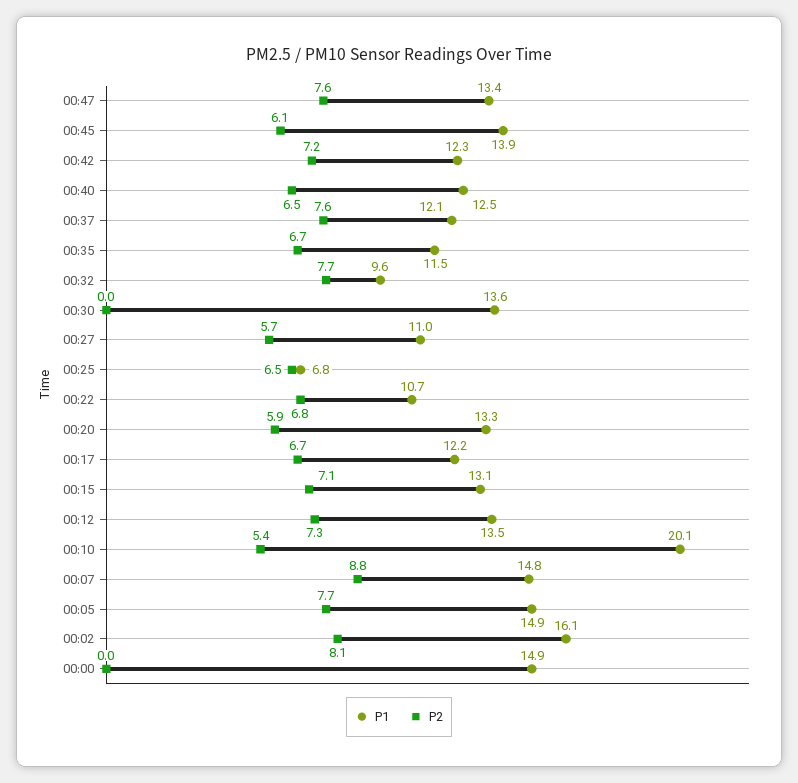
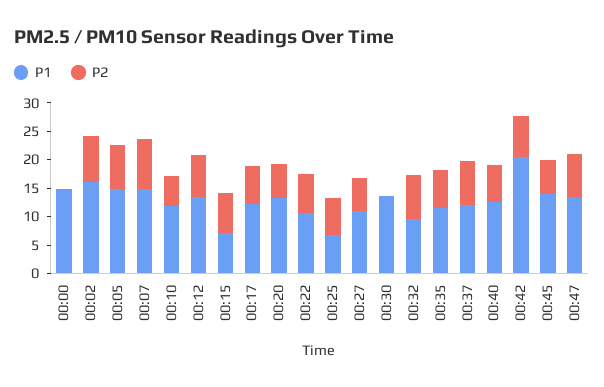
  {
    "P1": {
      "00:47": 13.4,
      "00:45": 13.9,
-     "00:42": 12.3,
+     "00:42": 20,
      "00:40": 12.5,
      "00:37": 12.1,
      "00:35": 11.5,
      "00:32": 9.6,
      "00:30": 13.6,
      "00:27": 11,
      "00:25": 6.8,
      "00:22": 10.7,
      "00:20": 13.3,
      "00:17": 12.2,
-     "00:15": 13.1,
+     "00:15": 7.5,
      "00:12": 13.5,
-     "00:10": 20.1,
+     "00:10": 12.5,
      "00:07": 14.8,
      "00:05": 14.9,
      "00:02": 16.1,
      "00:00": 14.9
    },
    "P2": {
      "00:47": 7.6,
      "00:45": 6.1,
      "00:42": 7.2,
      "00:40": 6.5,
      "00:37": 7.6,
      "00:35": 6.7,
      "00:32": 7.7,
      "00:30": 0,
      "00:27": 5.7,
      "00:25": 6.5,
      "00:22": 6.8,
      "00:20": 5.9,
      "00:17": 6.7,
      "00:15": 7.1,
      "00:12": 7.3,
      "00:10": 5.4,
      "00:07": 8.8,
      "00:05": 7.7,
      "00:02": 8.1,
      "00:00": 0
    }
  }

